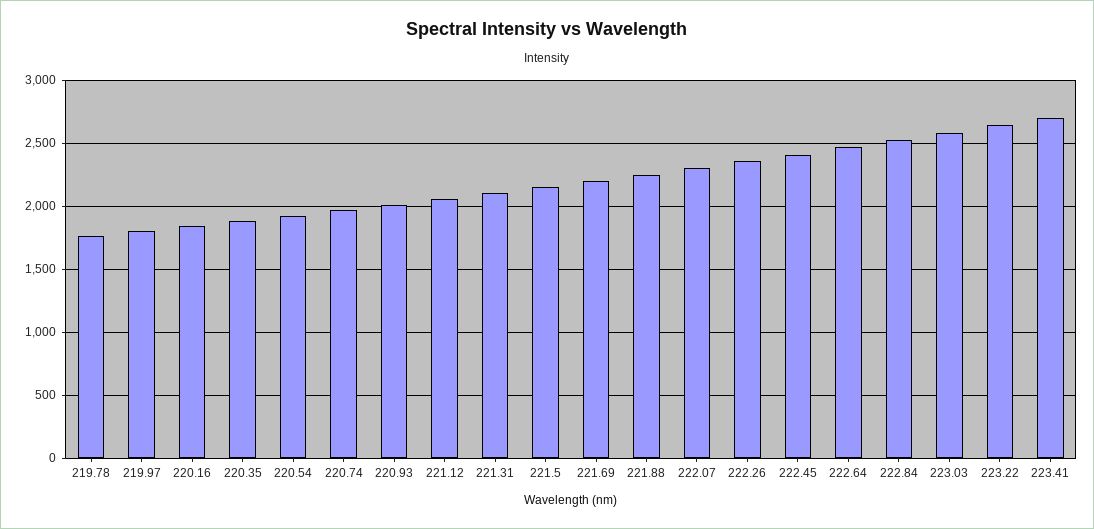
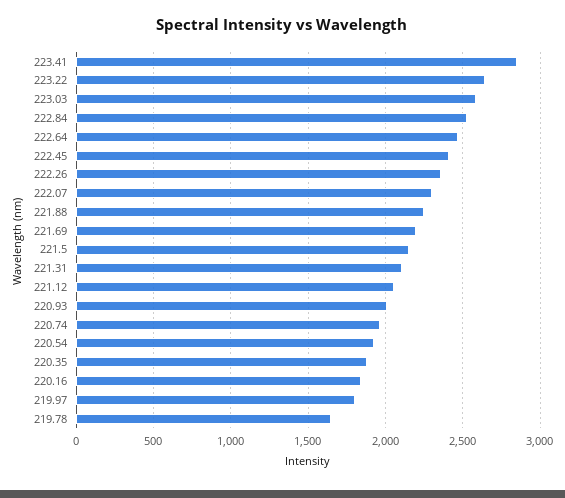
  {
-   "219.78": 1750,
+   "219.78": 1650,
    "219.97": 1800,
    "220.16": 1850,
    "220.35": 1900,
    "220.54": 1950,
    "220.74": 1950,
    "220.93": 2000,
    "221.12": 2050,
    "221.31": 2100,
    "221.5": 2150,
    "221.69": 2200,
    "221.88": 2250,
    "222.07": 2300,
    "222.26": 2350,
    "222.45": 2400,
    "222.64": 2450,
    "222.84": 2500,
    "223.03": 2600,
    "223.22": 2650,
-   "223.41": 2700
+   "223.41": 2850
  }

